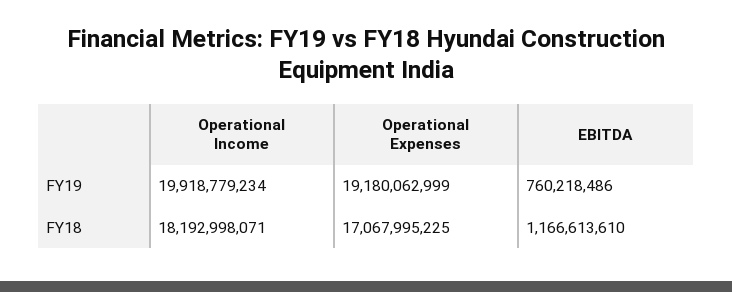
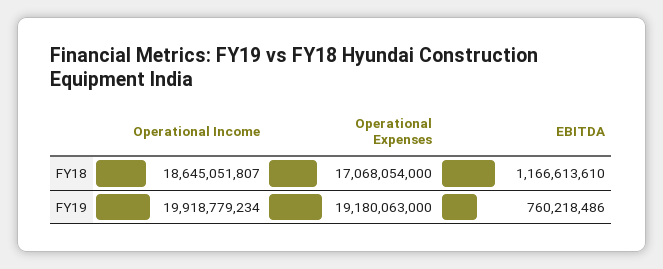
  {
    "Operational Income": {
      "FY19": 19918779234,
-     "FY18": 18192998071
+     "FY18": 18645051807
    },
    "Operational Expenses": {
-     "FY19": 19180062999,
+     "FY19": 19180063000,
-     "FY18": 17067995225
+     "FY18": 17068054000
    },
    "EBITDA": {
      "FY19": 760218486,
      "FY18": 1166613610
    }
  }

